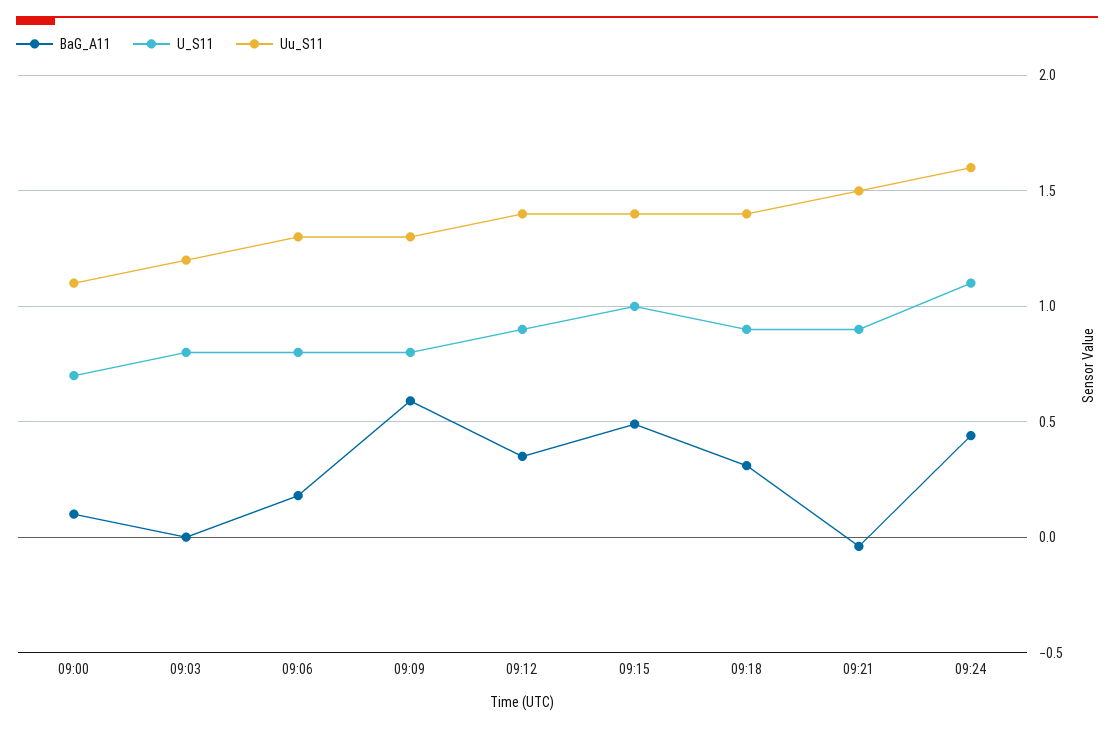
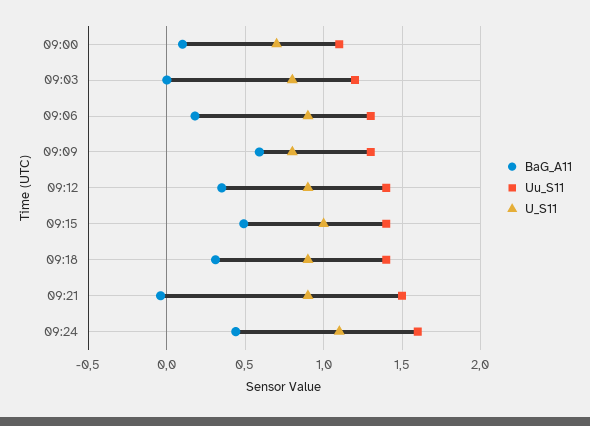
  {
    "BaG_A11": {
      "09:00": 0.1,
      "09:03": 0,
      "09:06": 0.2,
      "09:09": 0.6,
      "09:12": 0.35,
      "09:15": 0.5,
      "09:18": 0.3,
      "09:21": -0.05,
      "09:24": 0.45
    },
    "U_S11": {
      "09:00": 0.7,
      "09:03": 0.8,
-     "09:06": 0.8,
+     "09:06": 0.9,
      "09:09": 0.8,
      "09:12": 0.9,
      "09:15": 1,
      "09:18": 0.9,
      "09:21": 0.9,
      "09:24": 1.1
    },
    "Uu_S11": {
      "09:00": 1.1,
      "09:03": 1.2,
      "09:06": 1.3,
      "09:09": 1.3,
      "09:12": 1.4,
      "09:15": 1.4,
      "09:18": 1.4,
      "09:21": 1.5,
      "09:24": 1.6
    }
  }

